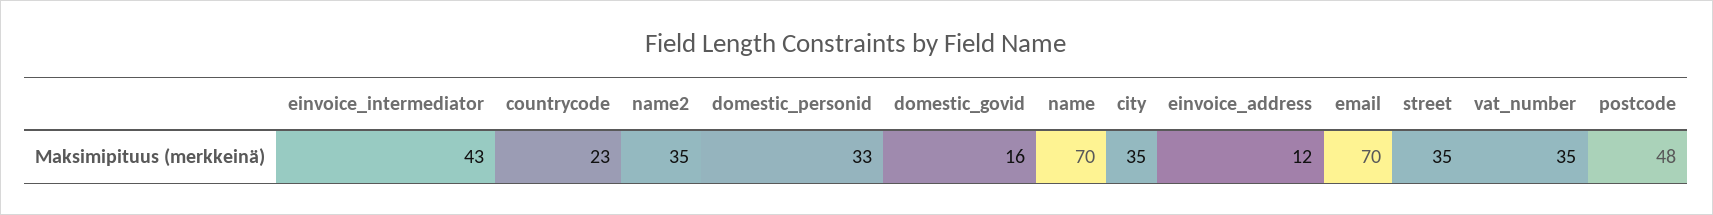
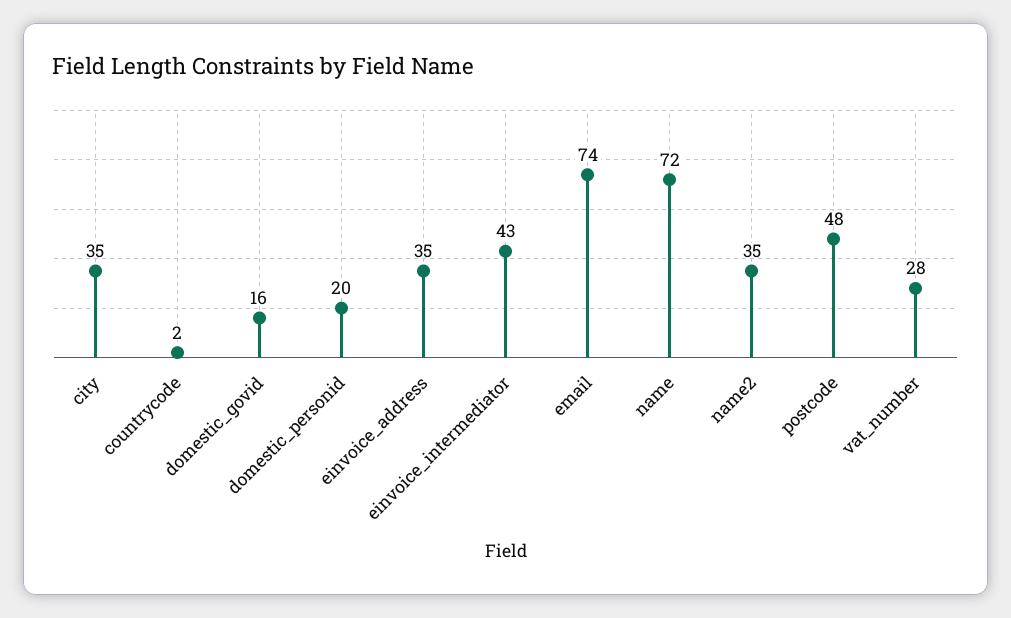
  {
    "einvoice_intermediator": 43,
-   "countrycode": 23,
+   "countrycode": 2,
    "name2": 35,
-   "domestic_personid": 33,
+   "domestic_personid": 20,
    "domestic_govid": 16,
-   "name": 70,
+   "name": 72,
    "city": 35,
-   "einvoice_address": 12,
+   "einvoice_address": 35,
-   "email": 70,
+   "email": 74,
-   "street": 35,
-   "vat_number": 35,
+   "vat_number": 28,
    "postcode": 48
  }

